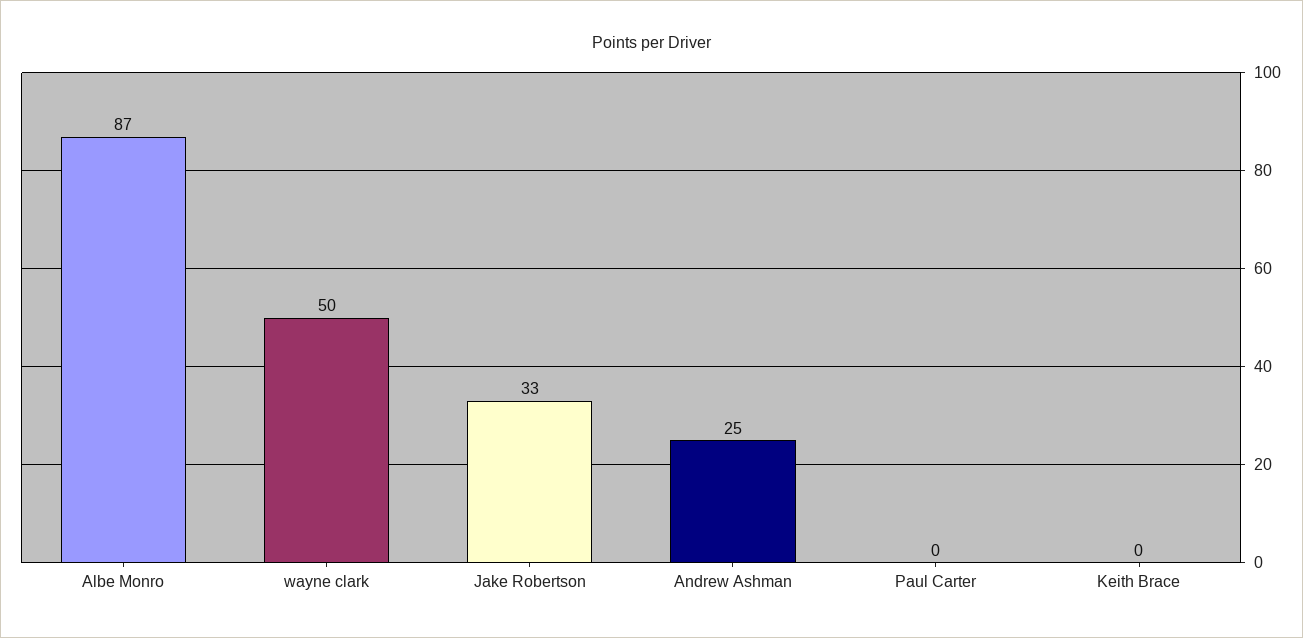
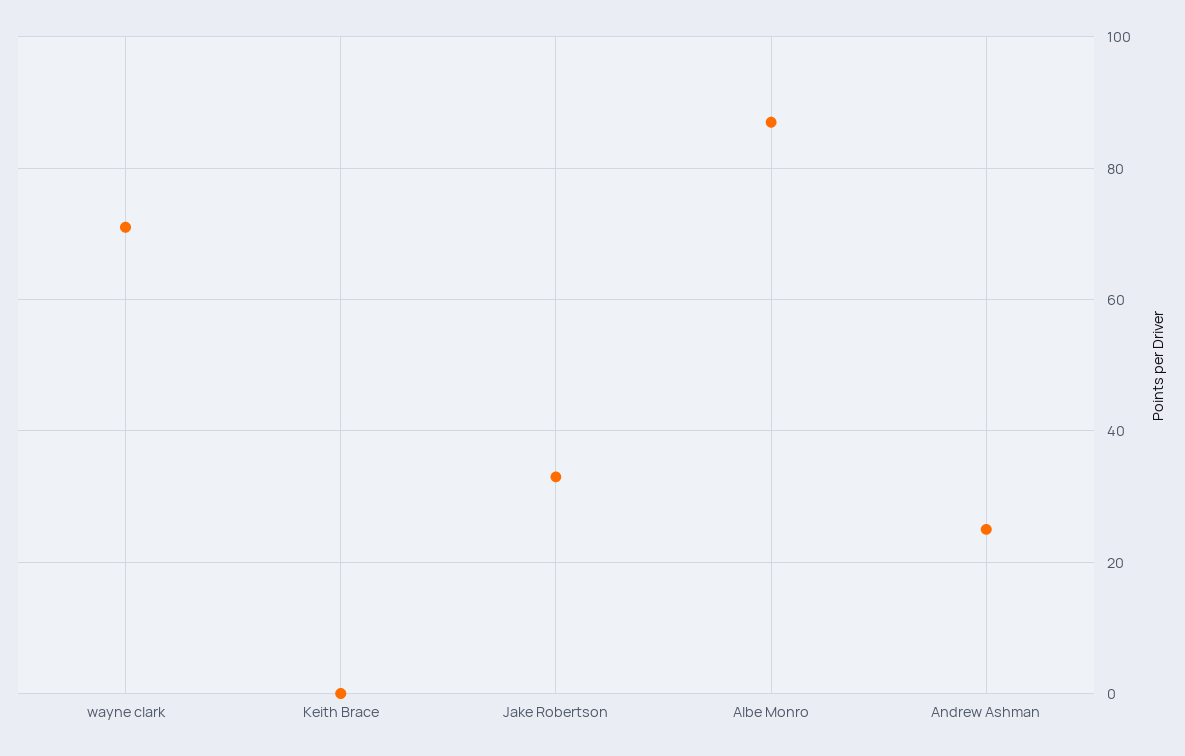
  {
    "Albe Monro": 87,
-   "wayne clark": 50,
+   "wayne clark": 70,
    "Jake Robertson": 33,
    "Andrew Ashman": 25,
-   "Paul Carter": 0,
    "Keith Brace": 0
  }

